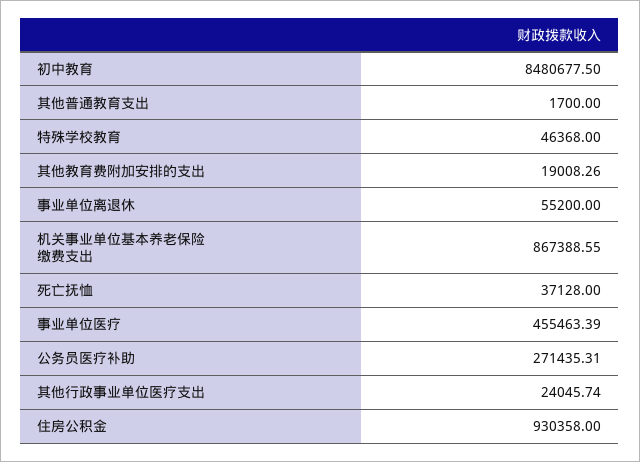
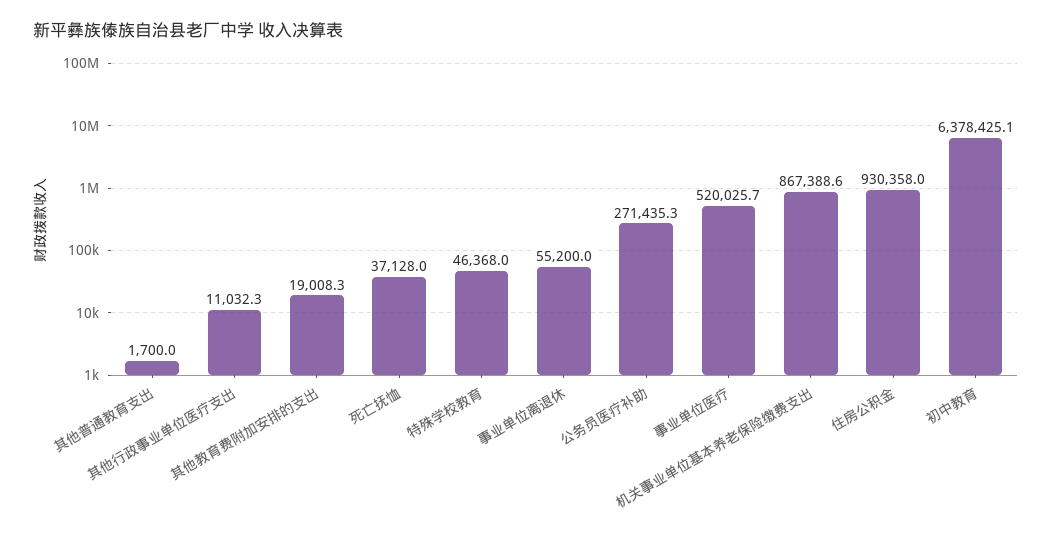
  {
-   "初中教育": 8480677.5,
+   "初中教育": 6378425.1,
    "其他普通教育支出": 1700,
    "特殊学校教育": 46368,
    "其他教育费附加安排的支出": 19008.26,
    "事业单位离退休": 55200,
    "机关事业单位基本养老保险缴费支出": 867388.55,
    "死亡抚恤": 37128,
-   "事业单位医疗": 455463.39,
+   "事业单位医疗": 520025.7,
    "公务员医疗补助": 271435.31,
-   "其他行政事业单位医疗支出": 24045.74,
+   "其他行政事业单位医疗支出": 11032.3,
    "住房公积金": 930358
  }

